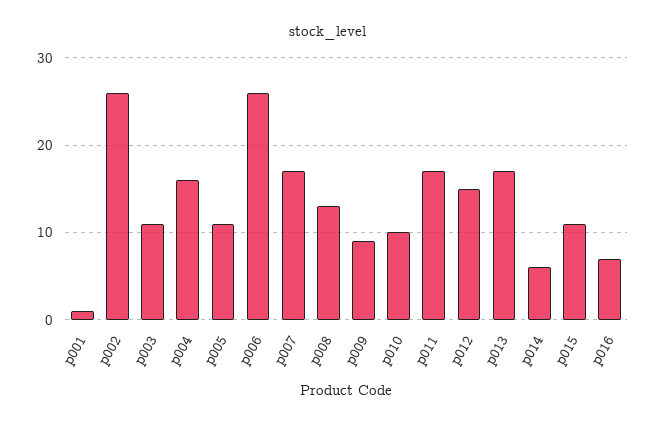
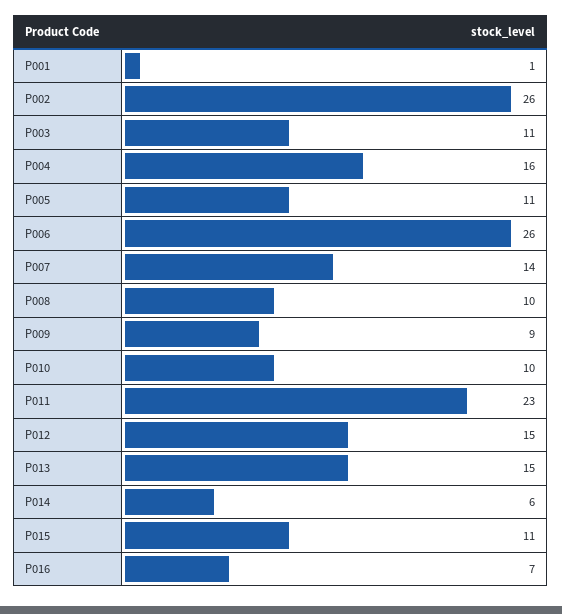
  {
    "p001": 1,
    "p002": 26,
    "p003": 11,
    "p004": 16,
    "p005": 11,
    "p006": 26,
-   "p007": 17,
+   "p007": 14,
-   "p008": 13,
+   "p008": 10,
    "p009": 9,
    "p010": 10,
-   "p011": 17,
+   "p011": 23,
    "p012": 15,
-   "p013": 17,
+   "p013": 15,
    "p014": 6,
    "p015": 11,
    "p016": 7
  }

